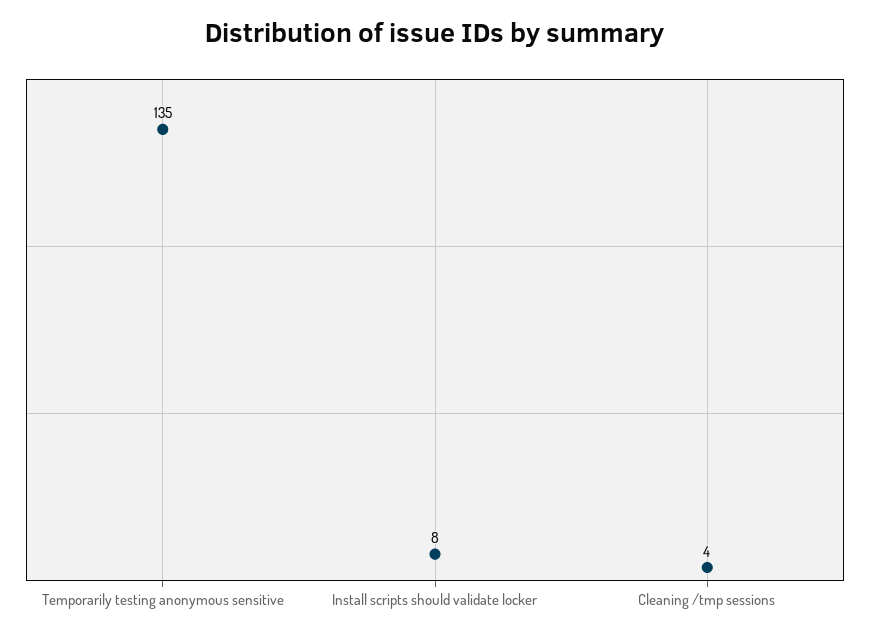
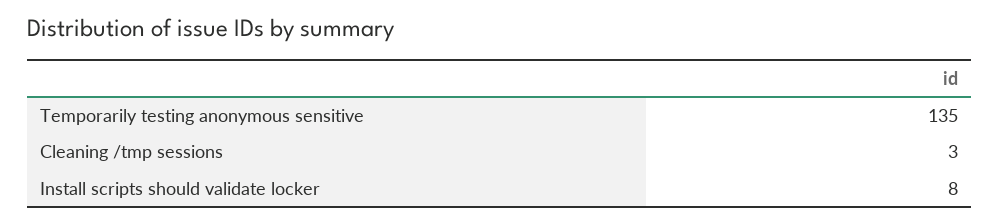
  {
    "Temporarily testing anonymous sensitive": 135,
    "Install scripts should validate locker": 8,
-   "Cleaning /tmp sessions": 4
+   "Cleaning /tmp sessions": 3
  }

